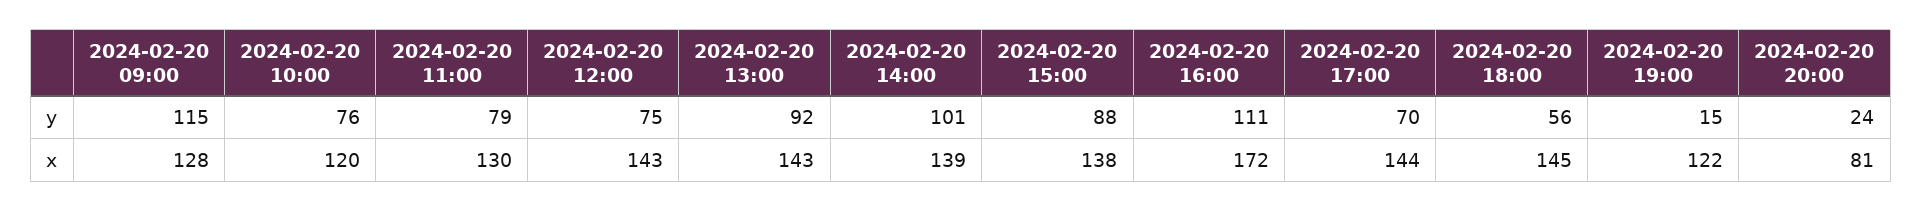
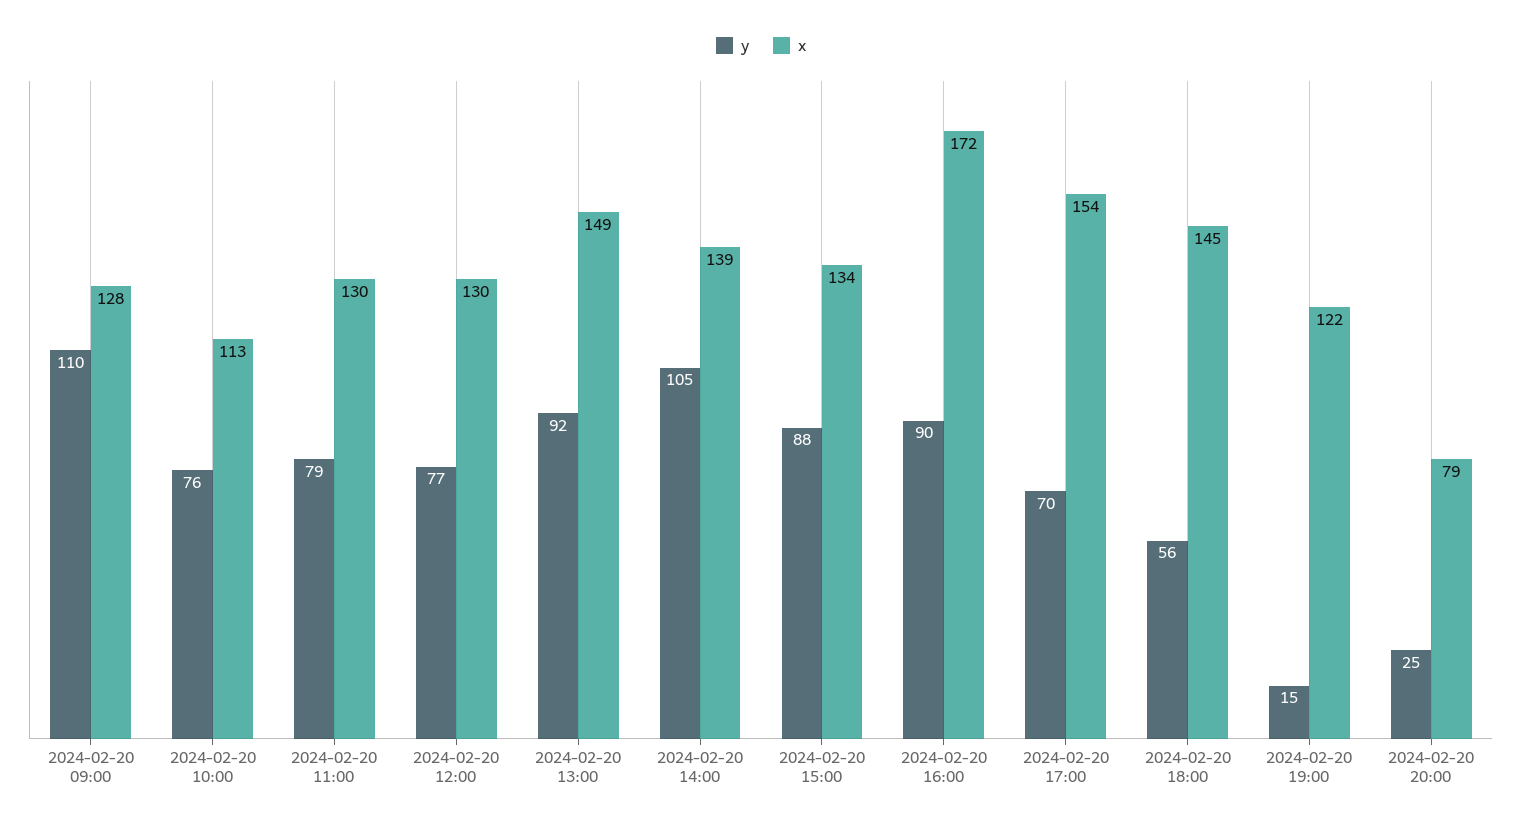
  {
    "y": {
-     "2024-02-20 09:00": 115,
+     "2024-02-20 09:00": 110,
      "2024-02-20 10:00": 76,
      "2024-02-20 11:00": 79,
-     "2024-02-20 12:00": 75,
+     "2024-02-20 12:00": 77,
      "2024-02-20 13:00": 92,
-     "2024-02-20 14:00": 101,
+     "2024-02-20 14:00": 105,
      "2024-02-20 15:00": 88,
-     "2024-02-20 16:00": 111,
+     "2024-02-20 16:00": 90,
      "2024-02-20 17:00": 70,
      "2024-02-20 18:00": 56,
      "2024-02-20 19:00": 15,
-     "2024-02-20 20:00": 24
+     "2024-02-20 20:00": 25
    },
    "x": {
      "2024-02-20 09:00": 128,
-     "2024-02-20 10:00": 120,
+     "2024-02-20 10:00": 113,
      "2024-02-20 11:00": 130,
-     "2024-02-20 12:00": 143,
+     "2024-02-20 12:00": 130,
-     "2024-02-20 13:00": 143,
+     "2024-02-20 13:00": 149,
      "2024-02-20 14:00": 139,
-     "2024-02-20 15:00": 138,
+     "2024-02-20 15:00": 134,
      "2024-02-20 16:00": 172,
-     "2024-02-20 17:00": 144,
+     "2024-02-20 17:00": 154,
      "2024-02-20 18:00": 145,
      "2024-02-20 19:00": 122,
-     "2024-02-20 20:00": 81
+     "2024-02-20 20:00": 79
    }
  }

